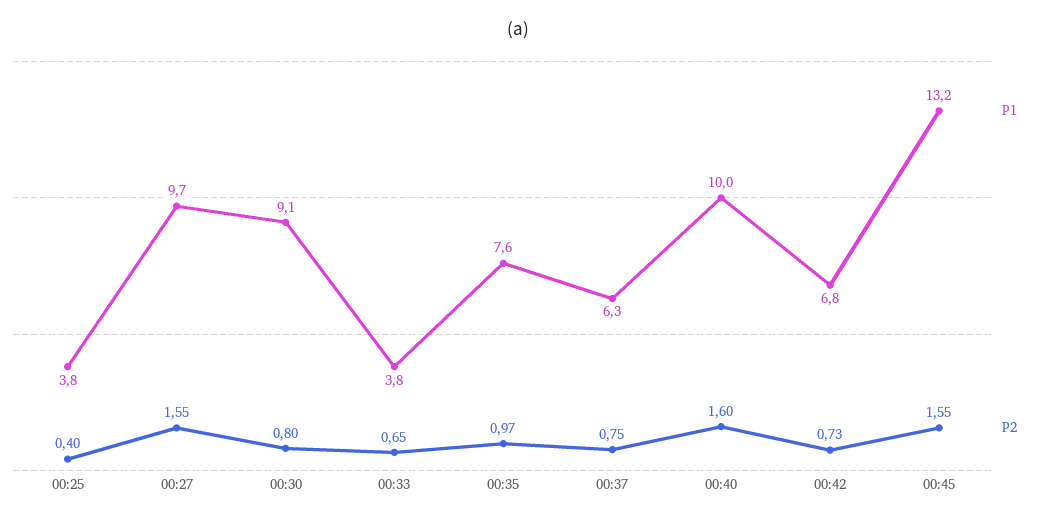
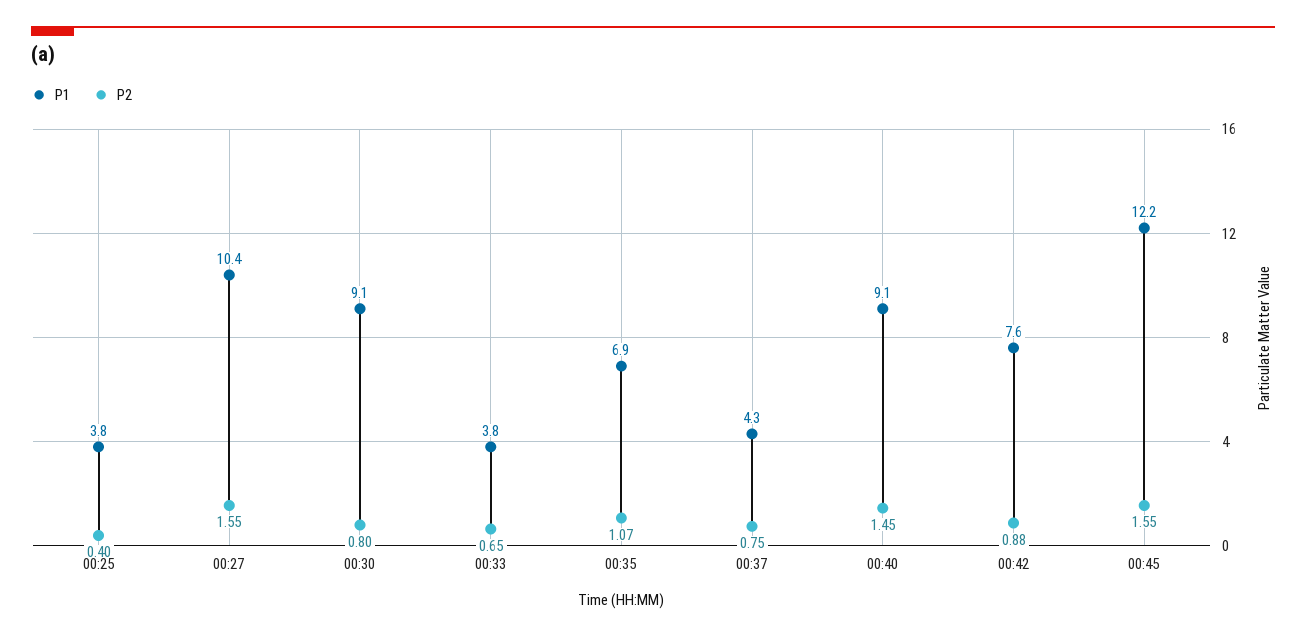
  {
    "P1": {
      "00:25": 3.8,
-     "00:27": 9.7,
+     "00:27": 10.4,
      "00:30": 9.1,
      "00:33": 3.8,
-     "00:35": 7.6,
+     "00:35": 6.9,
-     "00:37": 6.3,
+     "00:37": 4.3,
-     "00:40": 10,
+     "00:40": 9.1,
-     "00:42": 6.8,
+     "00:42": 7.6,
-     "00:45": 13.2
+     "00:45": 12.2
    },
    "P2": {
      "00:25": 0.4,
      "00:27": 1.55,
      "00:30": 0.8,
      "00:33": 0.65,
-     "00:35": 0.97,
+     "00:35": 1.07,
      "00:37": 0.75,
-     "00:40": 1.6,
+     "00:40": 1.45,
-     "00:42": 0.73,
+     "00:42": 0.88,
      "00:45": 1.55
    }
  }

